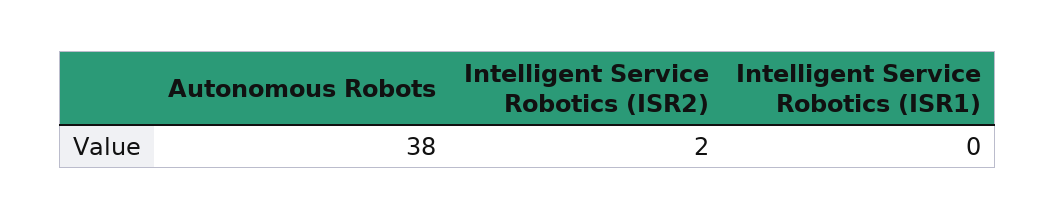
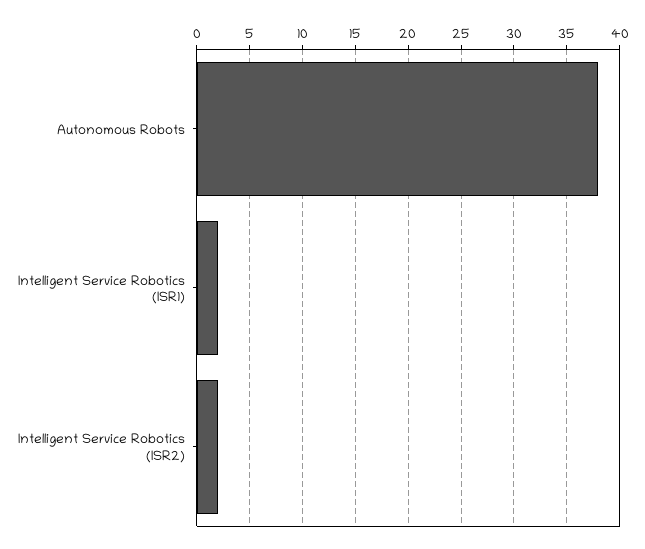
  {
    "Autonomous Robots": 38,
    "Intelligent Service Robotics (ISR2)": 2,
-   "Intelligent Service Robotics (ISR1)": 0
+   "Intelligent Service Robotics (ISR1)": 2
  }

